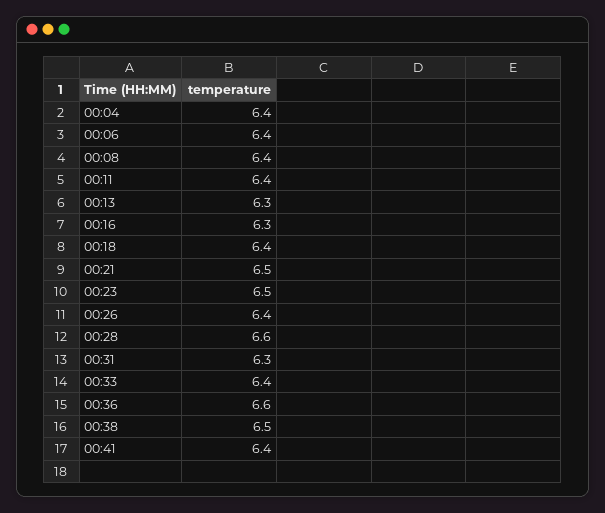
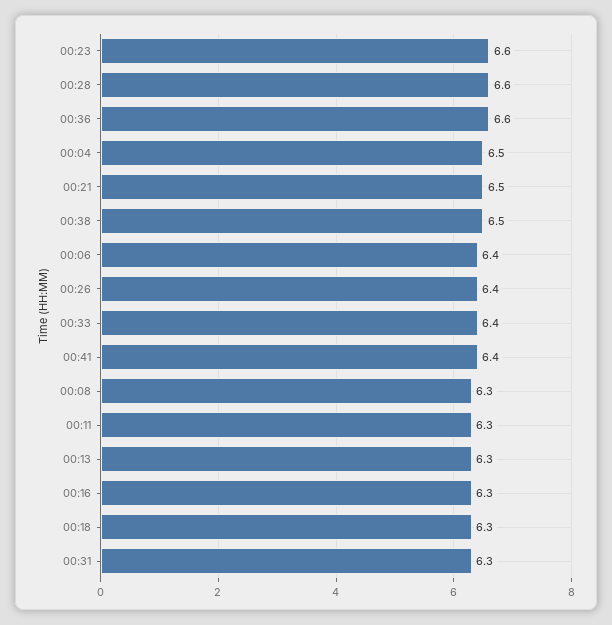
  {
-   "00:04": 6.4,
+   "00:04": 6.5,
    "00:06": 6.4,
-   "00:08": 6.4,
+   "00:08": 6.3,
-   "00:11": 6.4,
+   "00:11": 6.3,
    "00:13": 6.3,
    "00:16": 6.3,
-   "00:18": 6.4,
+   "00:18": 6.3,
    "00:21": 6.5,
-   "00:23": 6.5,
+   "00:23": 6.6,
    "00:26": 6.4,
    "00:28": 6.6,
    "00:31": 6.3,
    "00:33": 6.4,
    "00:36": 6.6,
    "00:38": 6.5,
    "00:41": 6.4
  }

